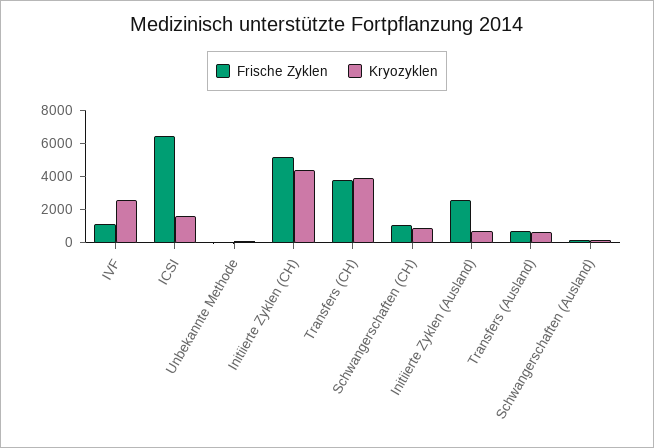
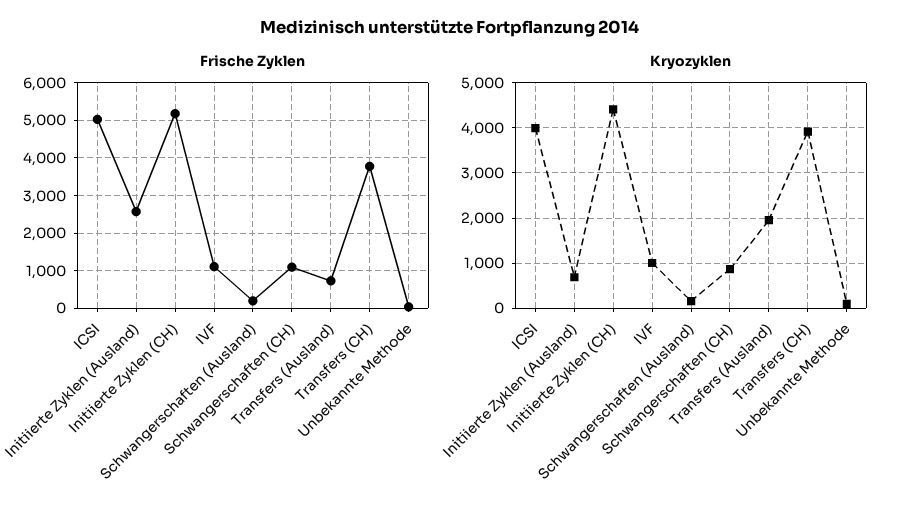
  {
    "Frische Zyklen": {
      "IVF": 1200,
-     "ICSI": 6500,
+     "ICSI": 5000,
      "Unbekannte Methode": 0,
      "Initiierte Zyklen (CH)": 5200,
      "Transfers (CH)": 3800,
      "Schwangerschaften (CH)": 1000,
      "Initiierte Zyklen (Ausland)": 2600,
      "Transfers (Ausland)": 800,
      "Schwangerschaften (Ausland)": 200
    },
    "Kryozyklen": {
-     "IVF": 2500,
+     "IVF": 1000,
-     "ICSI": 1500,
+     "ICSI": 4000,
      "Unbekannte Methode": 0,
      "Initiierte Zyklen (CH)": 4400,
      "Transfers (CH)": 4000,
      "Schwangerschaften (CH)": 800,
      "Initiierte Zyklen (Ausland)": 600,
-     "Transfers (Ausland)": 500,
+     "Transfers (Ausland)": 2000,
      "Schwangerschaften (Ausland)": 200
    }
  }

